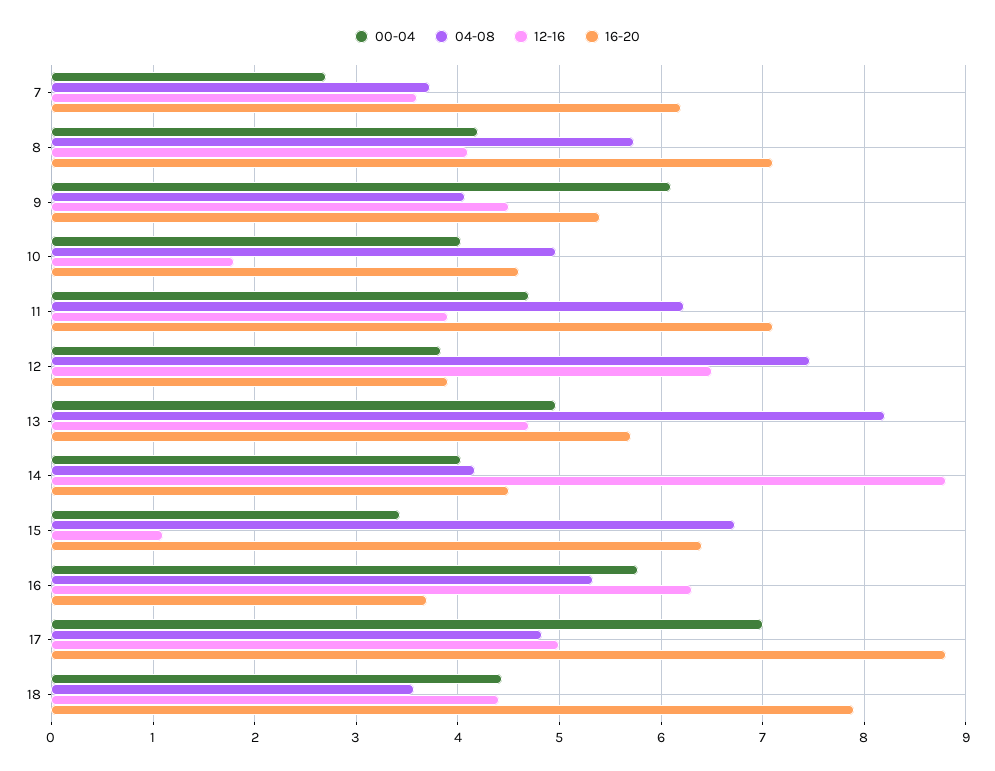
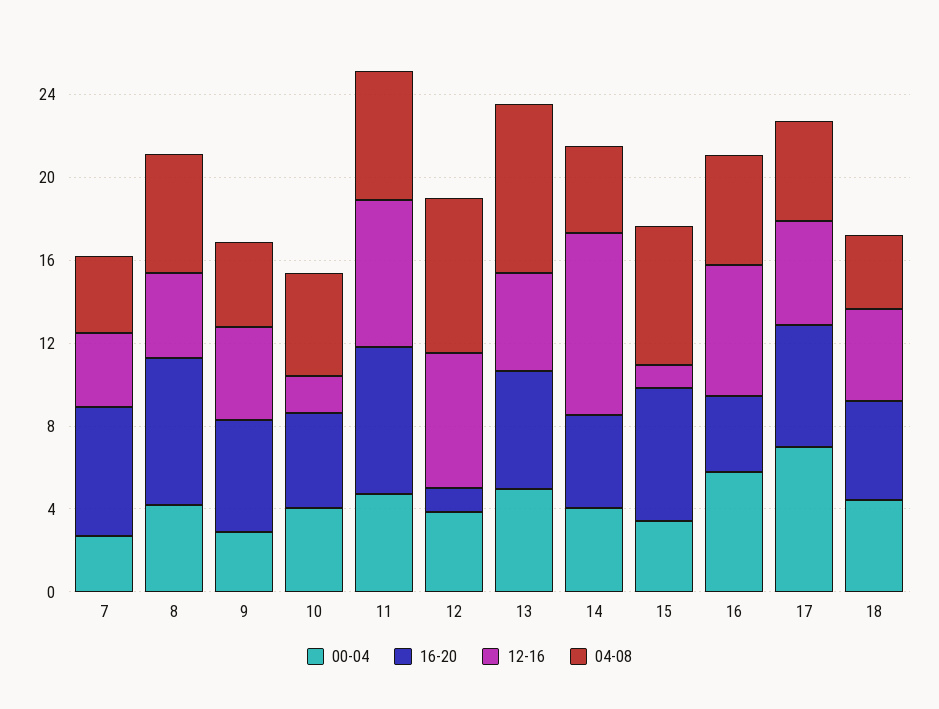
  {
    "00-04": {
      "7": 2.7,
      "8": 4.2,
-     "9": 6.1,
+     "9": 3,
      "10": 4,
      "11": 4.7,
      "12": 3.8,
      "13": 5,
      "14": 4,
      "15": 3.4,
      "16": 5.8,
      "17": 7,
      "18": 4.4
    },
    "04-08": {
      "7": 3.7,
      "8": 5.7,
      "9": 4.1,
      "10": 5,
      "11": 6.2,
      "12": 7.5,
      "13": 8.2,
      "14": 4.2,
      "15": 6.7,
      "16": 5.3,
      "17": 4.8,
      "18": 3.6
    },
    "12-16": {
      "7": 3.6,
      "8": 4.1,
      "9": 4.5,
      "10": 1.8,
-     "11": 3.9,
+     "11": 7,
      "12": 6.5,
      "13": 4.7,
      "14": 8.8,
      "15": 1.1,
      "16": 6.3,
      "17": 5,
      "18": 4.4
    },
    "16-20": {
      "7": 6.2,
      "8": 7.1,
      "9": 5.4,
      "10": 4.6,
      "11": 7.1,
-     "12": 3.9,
+     "12": 1,
      "13": 5.7,
      "14": 4.5,
      "15": 6.4,
      "16": 3.7,
-     "17": 8.8,
+     "17": 6,
-     "18": 7.9
+     "18": 5
    }
  }

